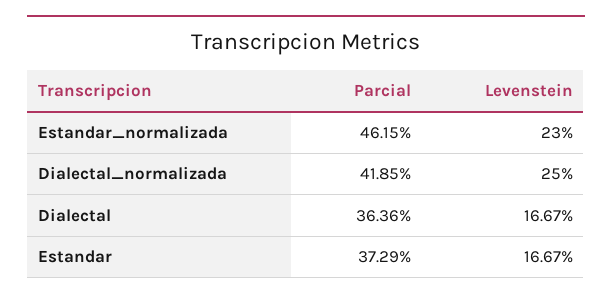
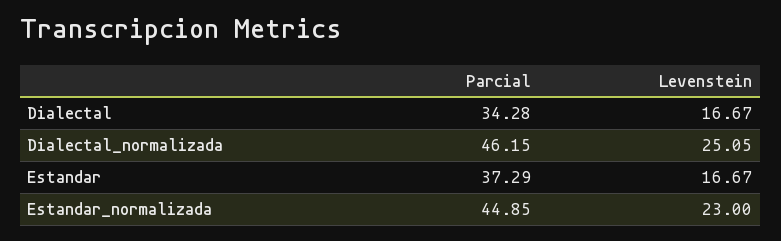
  {
    "Parcial": {
-     "Estandar_normalizada": 46.15,
+     "Estandar_normalizada": 44.85,
-     "Dialectal_normalizada": 41.85,
+     "Dialectal_normalizada": 46.15,
-     "Dialectal": 36.36,
+     "Dialectal": 34.28,
      "Estandar": 37.29
    },
    "Levenstein": {
      "Estandar_normalizada": 23,
-     "Dialectal_normalizada": 25,
+     "Dialectal_normalizada": 25.05,
      "Dialectal": 16.67,
      "Estandar": 16.67
    }
  }

